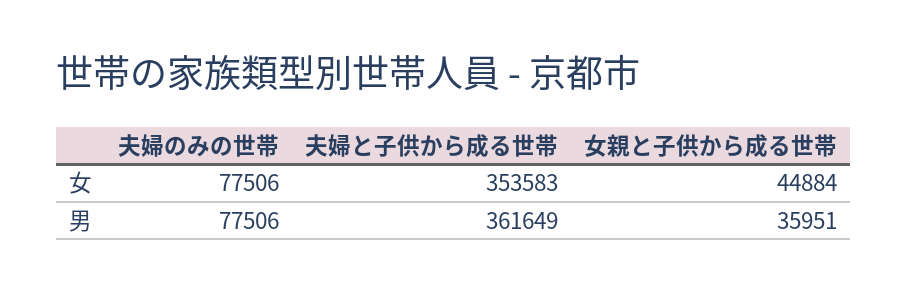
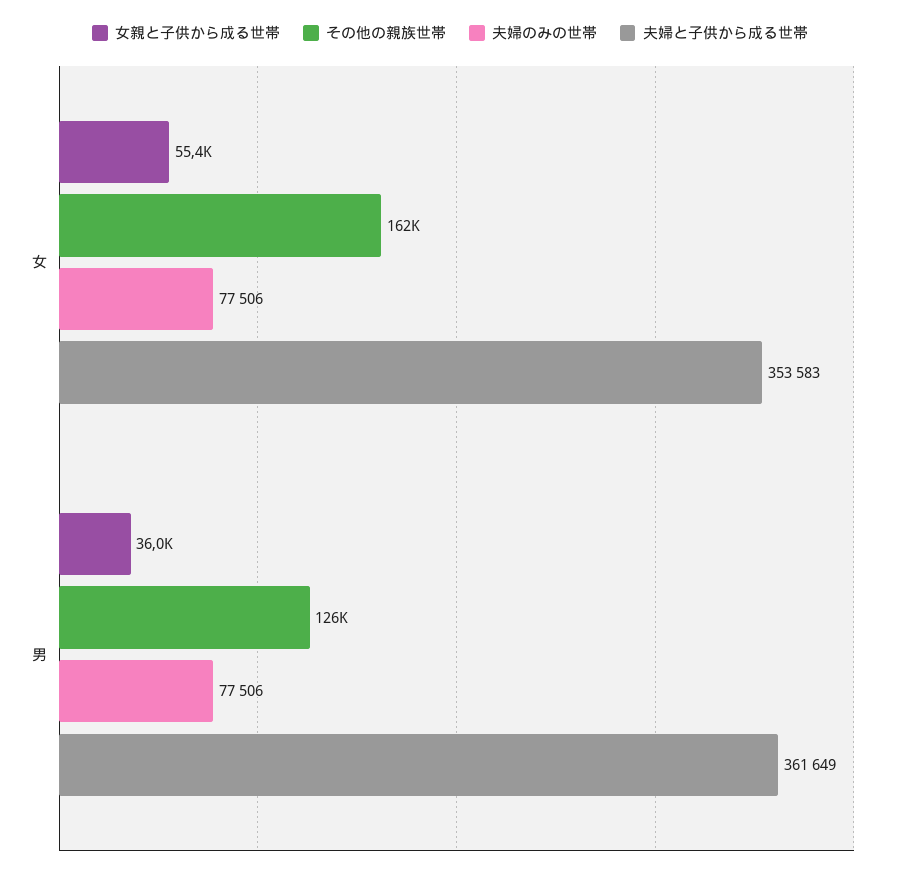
  {
    "夫婦のみの世帯": {
      "女": 77506,
      "男": 77506
    },
    "夫婦と子供から成る世帯": {
      "女": 353583,
      "男": 361649
    },
    "女親と子供から成る世帯": {
-     "女": 44884,
+     "女": 55400,
      "男": 35951
-   }
+   },
+   "その他の親族世帯": {
+     "女": 162000,
+     "男": 126000
+   }
  }

